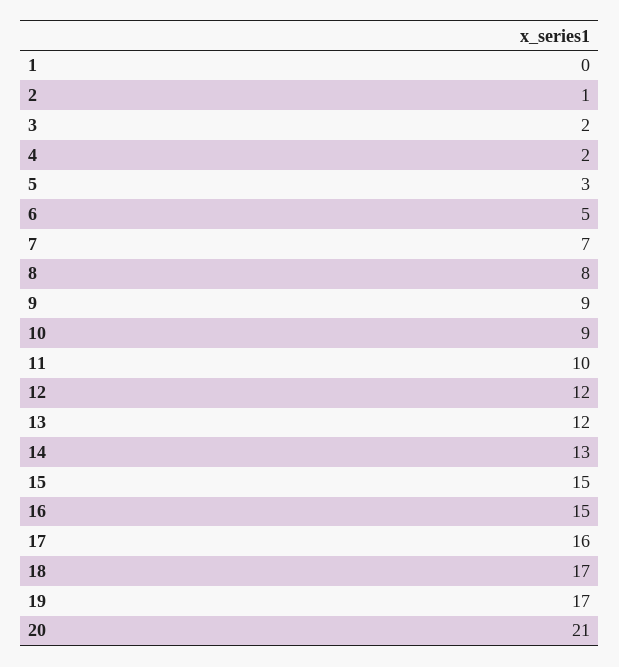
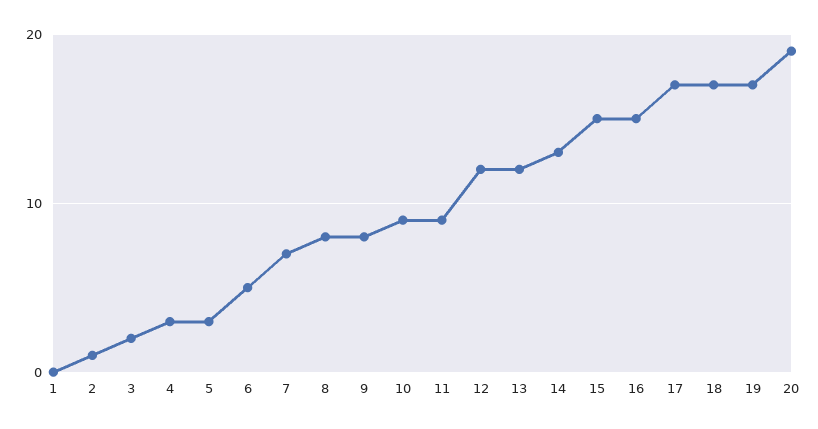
  {
    "1": 0,
    "2": 1,
    "3": 2,
-   "4": 2,
+   "4": 3,
    "5": 3,
    "6": 5,
    "7": 7,
    "8": 8,
-   "9": 9,
+   "9": 8,
    "10": 9,
-   "11": 10,
+   "11": 9,
    "12": 12,
    "13": 12,
    "14": 13,
    "15": 15,
    "16": 15,
-   "17": 16,
+   "17": 17,
    "18": 17,
    "19": 17,
-   "20": 21
+   "20": 19
  }

